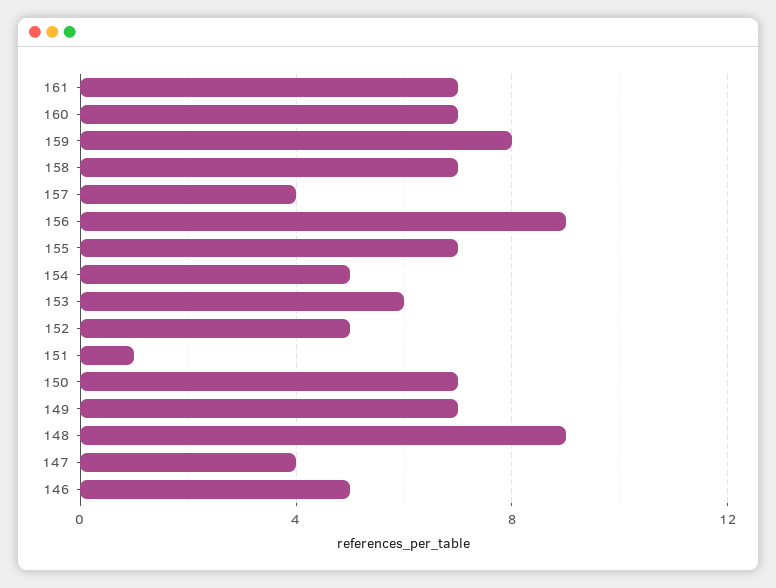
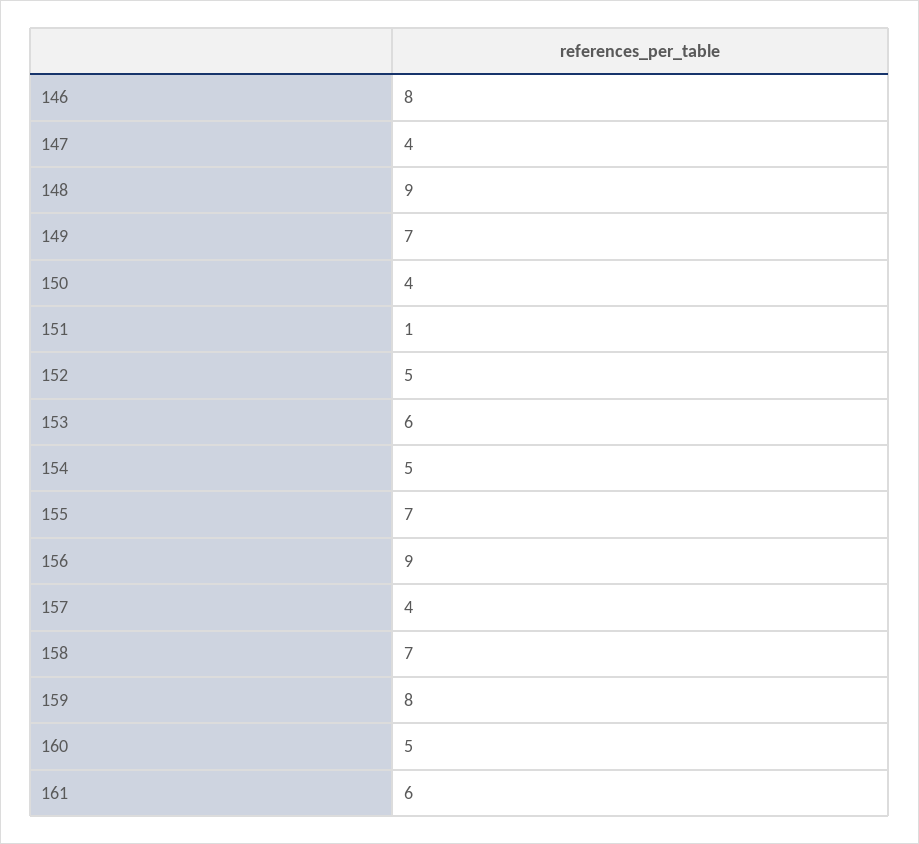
  {
-   "161": 7,
+   "161": 6,
-   "160": 7,
+   "160": 5,
    "159": 8,
    "158": 7,
    "157": 4,
    "156": 9,
    "155": 7,
    "154": 5,
    "153": 6,
    "152": 5,
    "151": 1,
-   "150": 7,
+   "150": 4,
    "149": 7,
    "148": 9,
    "147": 4,
-   "146": 5
+   "146": 8
  }

